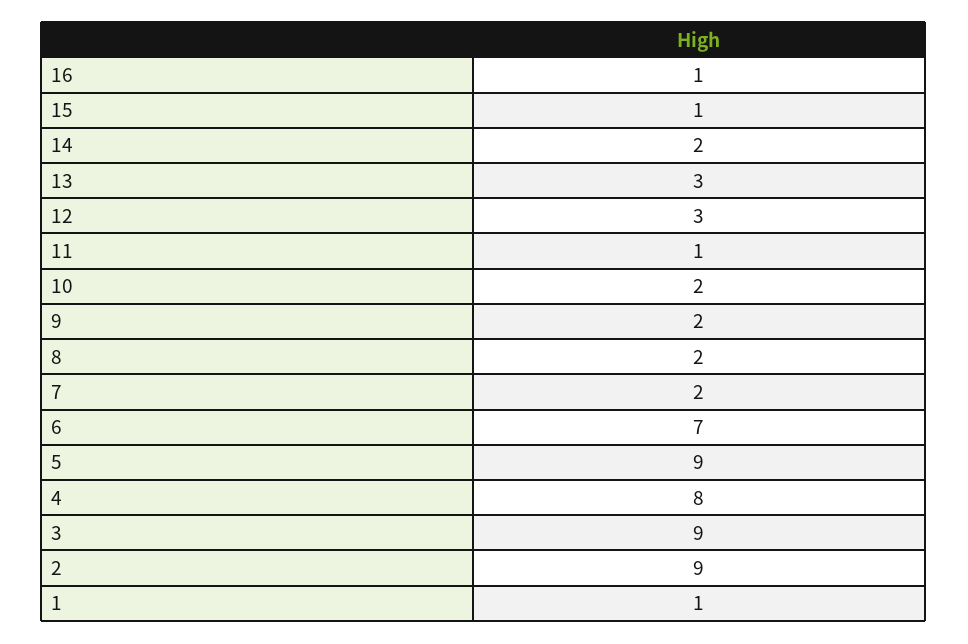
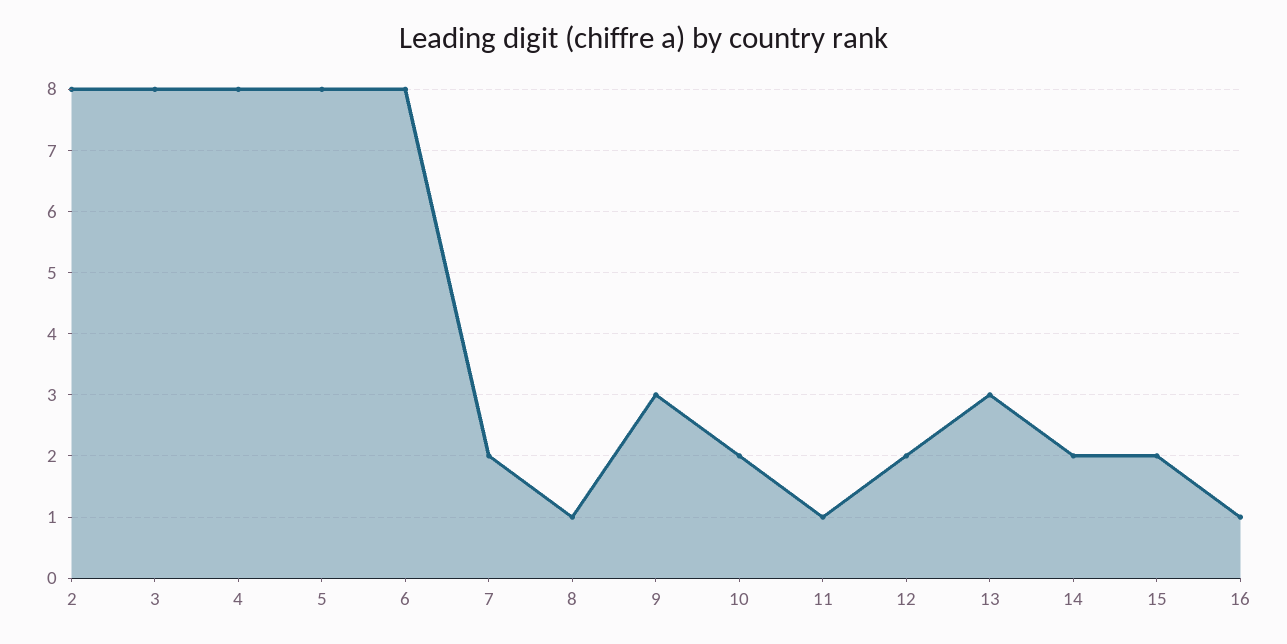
  {
    "16": 1,
-   "15": 1,
+   "15": 2,
    "14": 2,
    "13": 3,
-   "12": 3,
+   "12": 2,
    "11": 1,
    "10": 2,
-   "9": 2,
+   "9": 3,
-   "8": 2,
+   "8": 1,
    "7": 2,
-   "6": 7,
+   "6": 8,
-   "5": 9,
+   "5": 8,
    "4": 8,
-   "3": 9,
+   "3": 8,
-   "2": 9,
+   "2": 8
-   "1": 1
  }

